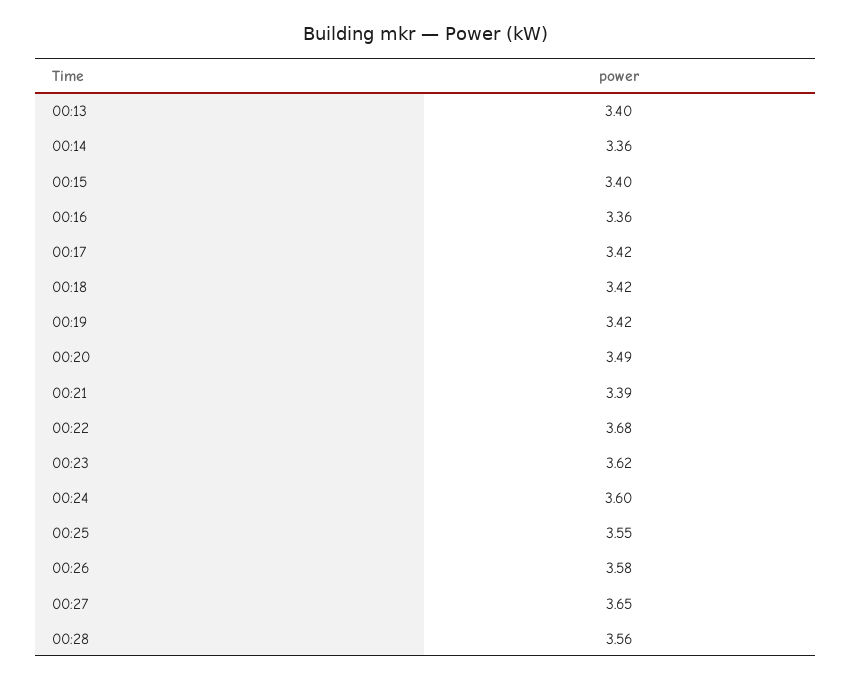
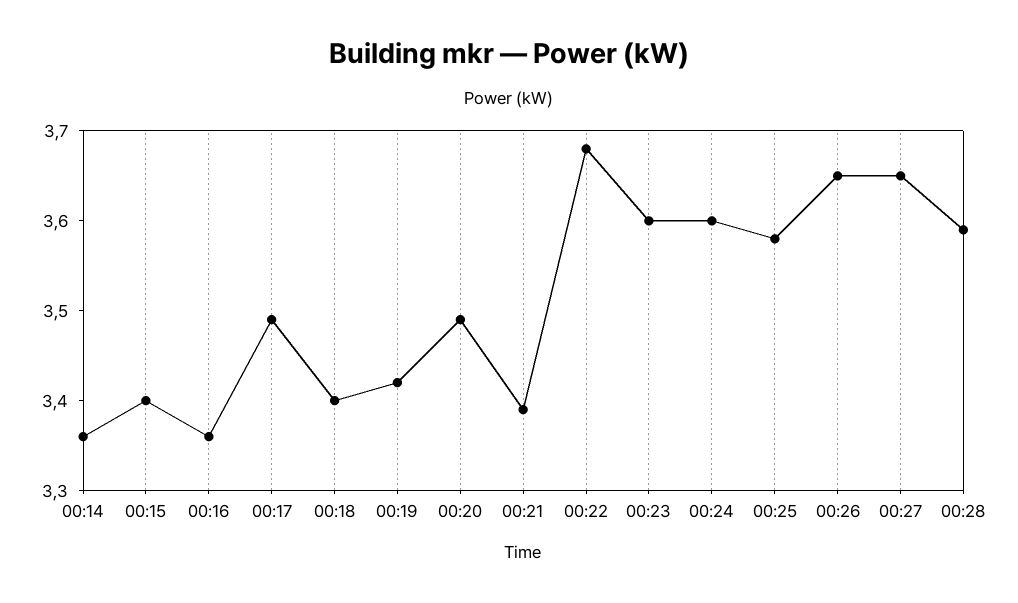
  {
-   "00:13": 3.4,
    "00:14": 3.36,
    "00:15": 3.4,
    "00:16": 3.36,
-   "00:17": 3.42,
+   "00:17": 3.49,
-   "00:18": 3.42,
+   "00:18": 3.4,
    "00:19": 3.42,
    "00:20": 3.49,
    "00:21": 3.39,
    "00:22": 3.68,
-   "00:23": 3.62,
+   "00:23": 3.6,
    "00:24": 3.6,
-   "00:25": 3.55,
+   "00:25": 3.58,
-   "00:26": 3.58,
+   "00:26": 3.65,
    "00:27": 3.65,
-   "00:28": 3.56
+   "00:28": 3.59
  }

